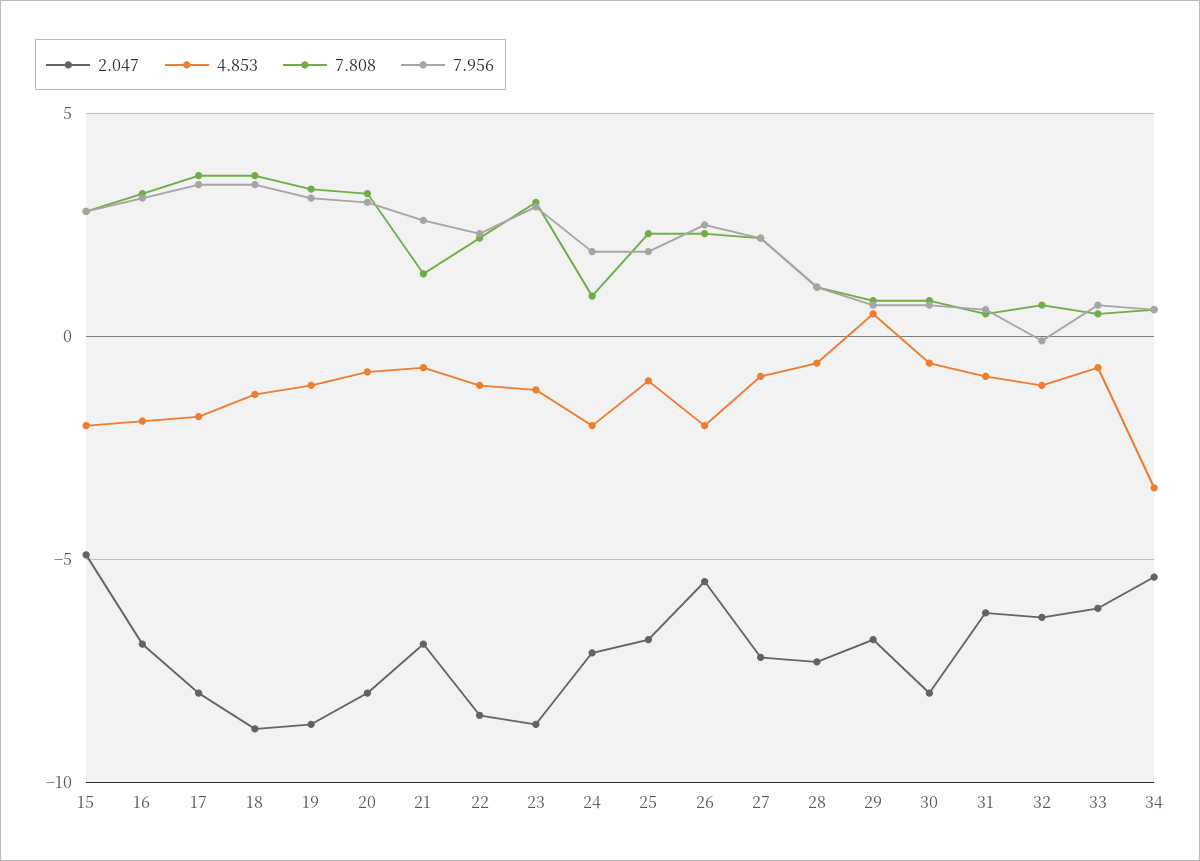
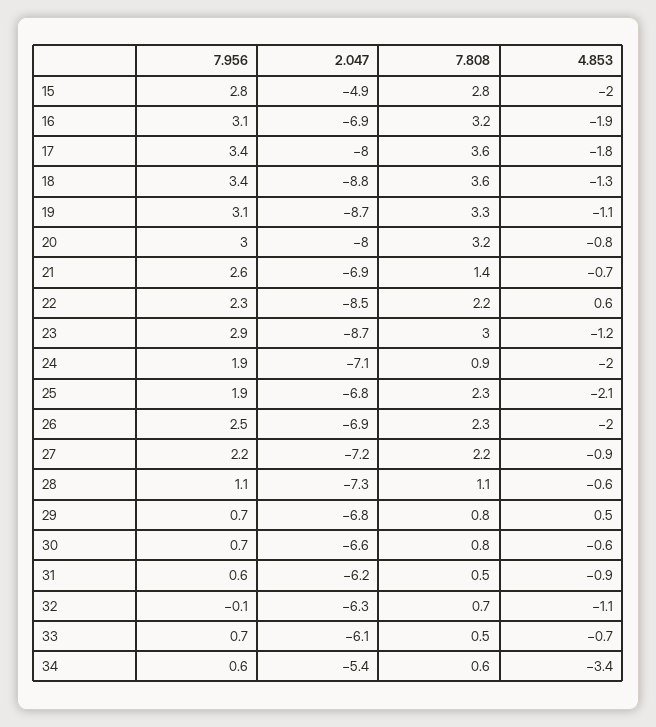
  {
    "2.047": {
      "15": -4.9,
      "16": -6.9,
      "17": -8,
      "18": -8.8,
      "19": -8.7,
      "20": -8,
      "21": -6.9,
      "22": -8.5,
      "23": -8.7,
      "24": -7.1,
      "25": -6.8,
-     "26": -5.5,
+     "26": -6.9,
      "27": -7.2,
      "28": -7.3,
      "29": -6.8,
-     "30": -8,
+     "30": -6.6,
      "31": -6.2,
      "32": -6.3,
      "33": -6.1,
      "34": -5.4
    },
    "4.853": {
      "15": -2,
      "16": -1.9,
      "17": -1.8,
      "18": -1.3,
      "19": -1.1,
      "20": -0.8,
      "21": -0.7,
-     "22": -1,
+     "22": 0.6,
      "23": -1.2,
      "24": -2,
-     "25": -1,
+     "25": -2.1,
      "26": -2,
      "27": -0.9,
      "28": -0.6,
      "29": 0.5,
      "30": -0.6,
      "31": -0.9,
      "32": -1.1,
      "33": -0.7,
      "34": -3.4
    },
    "7.808": {
      "15": 2.8,
      "16": 3.2,
      "17": 3.6,
      "18": 3.6,
      "19": 3.3,
      "20": 3.2,
      "21": 1.4,
      "22": 2.2,
      "23": 3,
      "24": 0.9,
      "25": 2.3,
      "26": 2.3,
      "27": 2.2,
      "28": 1.1,
      "29": 0.8,
      "30": 0.8,
      "31": 0.5,
      "32": 0.7,
      "33": 0.5,
      "34": 0.6
    },
    "7.956": {
      "15": 2.8,
      "16": 3.1,
      "17": 3.4,
      "18": 3.4,
      "19": 3.1,
      "20": 3,
      "21": 2.6,
      "22": 2.3,
      "23": 2.9,
      "24": 1.9,
      "25": 1.9,
      "26": 2.5,
      "27": 2.2,
      "28": 1.1,
      "29": 0.7,
      "30": 0.7,
      "31": 0.6,
      "32": -0.1,
      "33": 0.7,
      "34": 0.6
    }
  }

